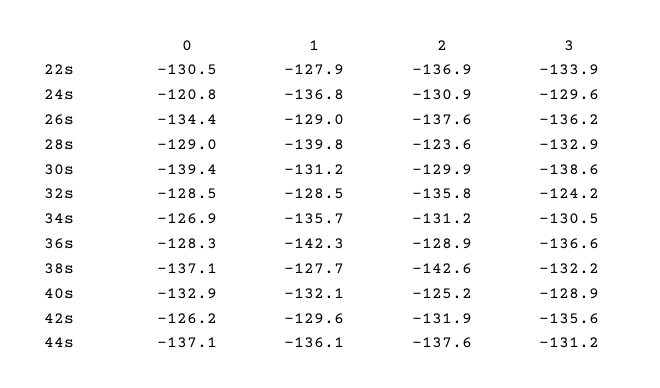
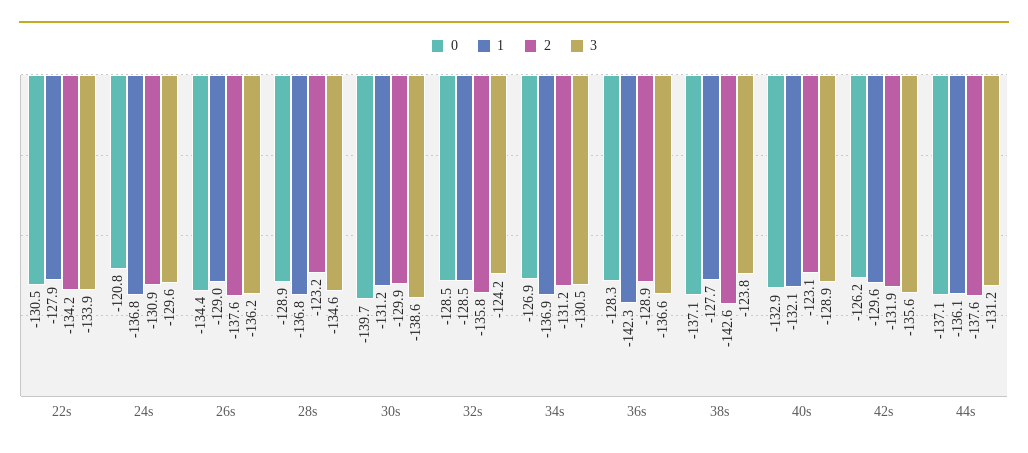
  {
    "0": {
      "22s": -130.5,
      "24s": -120.8,
      "26s": -134.4,
-     "28s": -129,
+     "28s": -128.9,
-     "30s": -139.4,
+     "30s": -139.7,
      "32s": -128.5,
      "34s": -126.9,
      "36s": -128.3,
      "38s": -137.1,
      "40s": -132.9,
      "42s": -126.2,
      "44s": -137.1
    },
    "1": {
      "22s": -127.9,
      "24s": -136.8,
      "26s": -129,
-     "28s": -139.8,
+     "28s": -136.8,
      "30s": -131.2,
      "32s": -128.5,
-     "34s": -135.7,
+     "34s": -136.9,
      "36s": -142.3,
      "38s": -127.7,
      "40s": -132.1,
      "42s": -129.6,
      "44s": -136.1
    },
    "2": {
-     "22s": -136.9,
+     "22s": -134.2,
      "24s": -130.9,
      "26s": -137.6,
-     "28s": -123.6,
+     "28s": -123.2,
      "30s": -129.9,
      "32s": -135.8,
      "34s": -131.2,
      "36s": -128.9,
      "38s": -142.6,
-     "40s": -125.2,
+     "40s": -123.1,
      "42s": -131.9,
      "44s": -137.6
    },
    "3": {
      "22s": -133.9,
      "24s": -129.6,
      "26s": -136.2,
-     "28s": -132.9,
+     "28s": -134.6,
      "30s": -138.6,
      "32s": -124.2,
      "34s": -130.5,
      "36s": -136.6,
-     "38s": -132.2,
+     "38s": -123.8,
      "40s": -128.9,
      "42s": -135.6,
      "44s": -131.2
    }
  }

